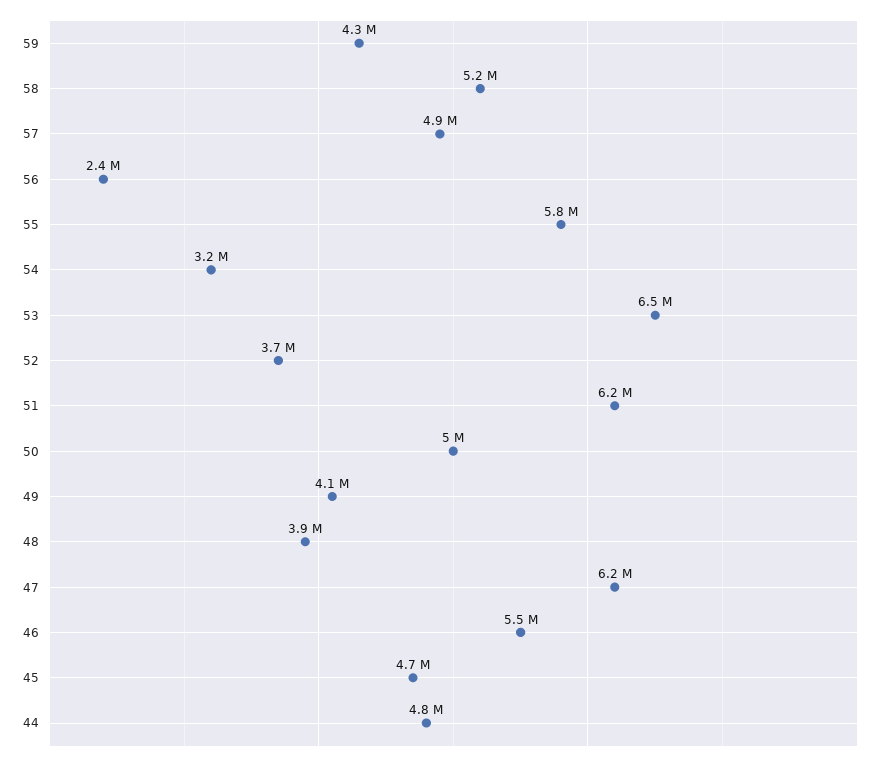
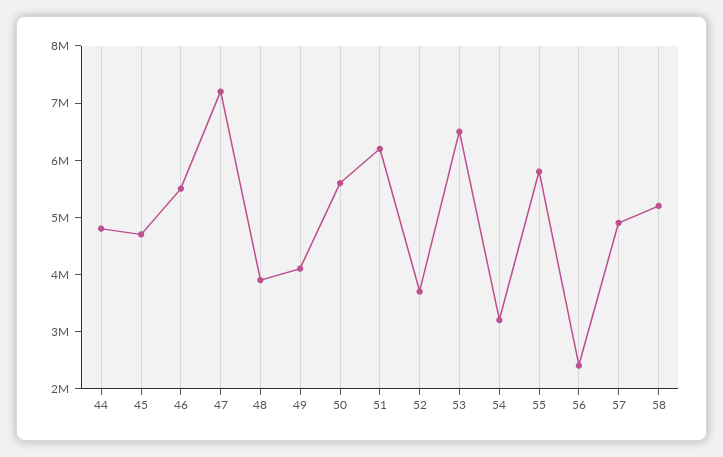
  {
-   "59": 4300000,
    "58": 5200000,
    "57": 4900000,
    "56": 2400000,
    "55": 5800000,
    "54": 3200000,
    "53": 6500000,
    "52": 3700000,
    "51": 6200000,
-   "50": 5000000,
+   "50": 5600000,
    "49": 4100000,
    "48": 3900000,
-   "47": 6200000,
+   "47": 7200000,
    "46": 5500000,
    "45": 4700000,
    "44": 4800000
  }

